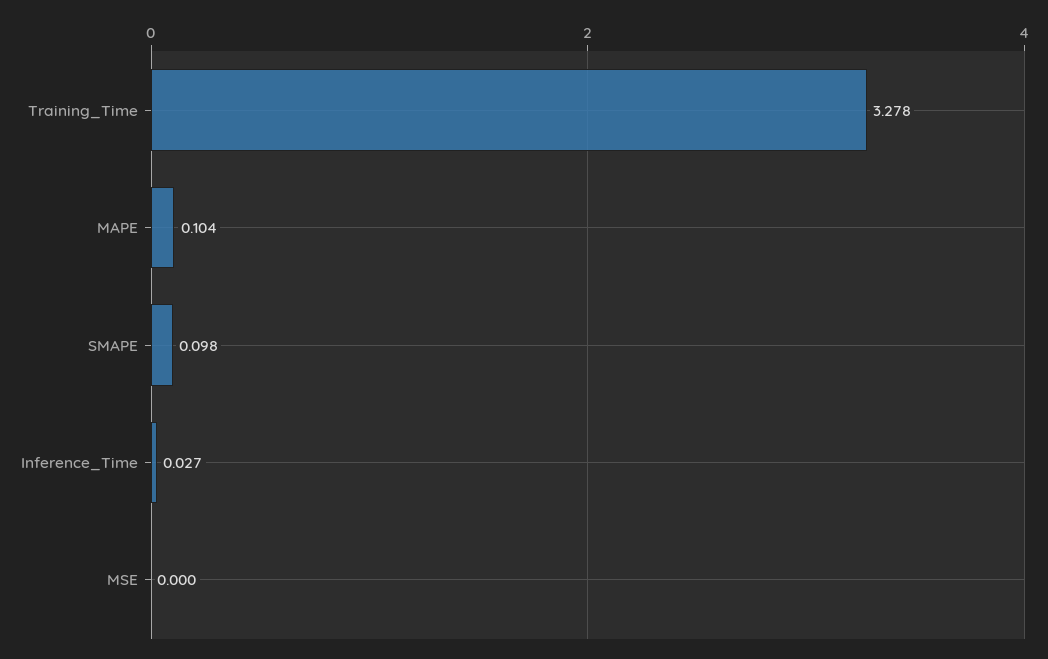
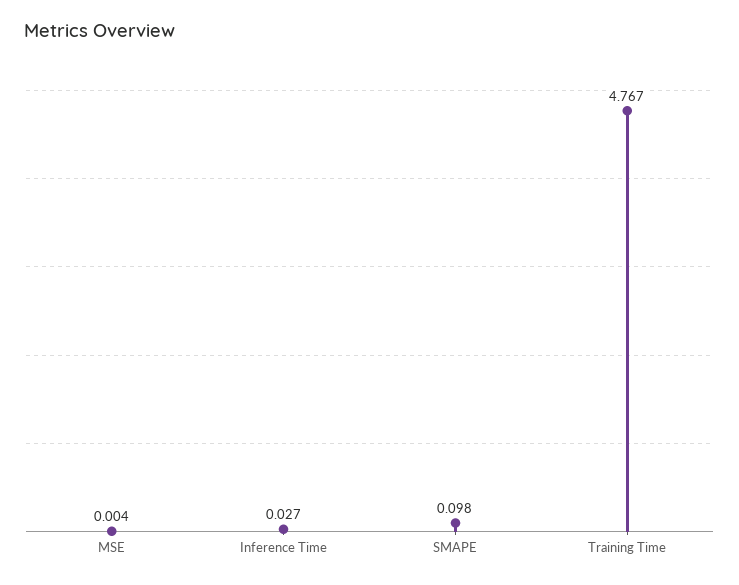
  {
-   "Training_Time": 3.278,
+   "Training_Time": 4.767,
-   "MAPE": 0.104,
    "SMAPE": 0.098,
    "Inference_Time": 0.027,
-   "MSE": 0
+   "MSE": 0.004
  }

